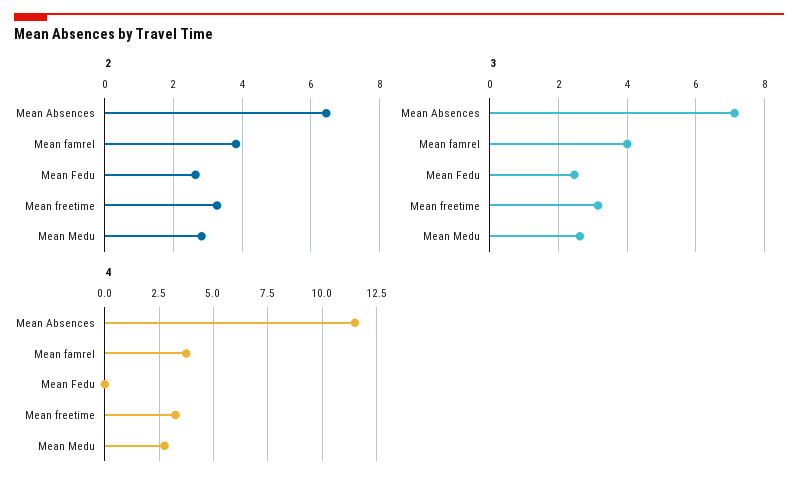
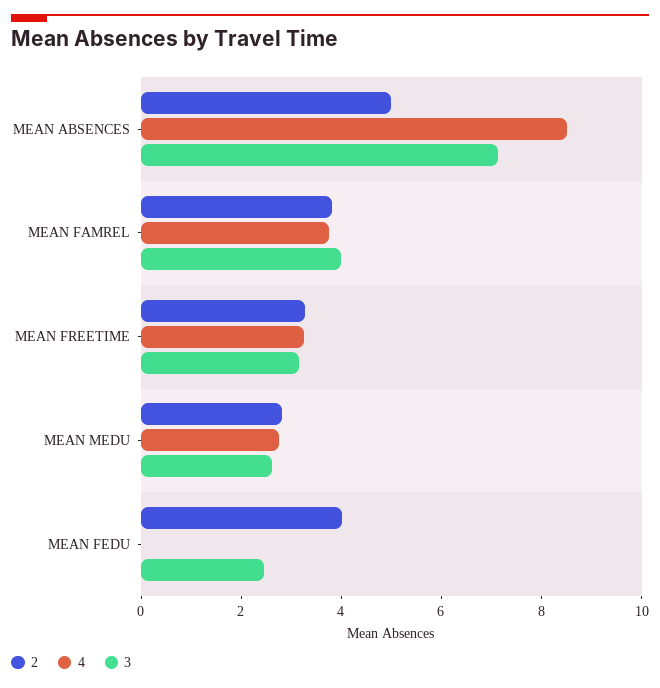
  {
    "2": {
-     "Mean Absences": 6.4,
+     "Mean Absences": 5,
      "Mean famrel": 3.8,
-     "Mean Fedu": 2.6,
+     "Mean Fedu": 4,
      "Mean freetime": 3.2,
      "Mean Medu": 2.8
    },
    "3": {
      "Mean Absences": 7.2,
      "Mean famrel": 4,
      "Mean Fedu": 2.4,
      "Mean freetime": 3.2,
      "Mean Medu": 2.6
    },
    "4": {
-     "Mean Absences": 11.5,
+     "Mean Absences": 8.5,
      "Mean famrel": 4,
      "Mean Fedu": 0,
      "Mean freetime": 3.5,
      "Mean Medu": 3
    }
  }

